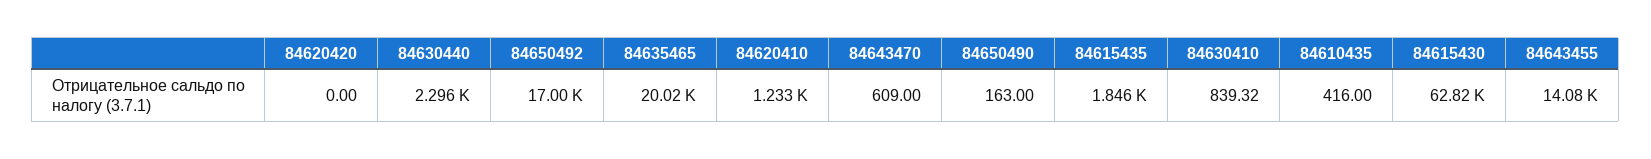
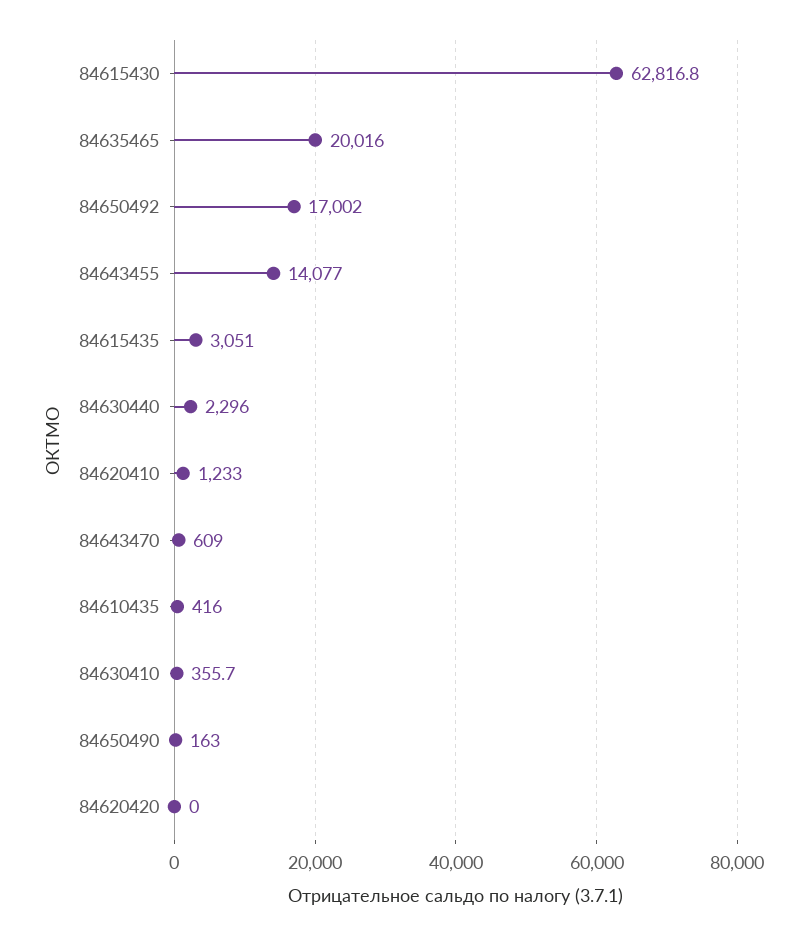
  {
    "84620420": 0,
    "84630440": 2296,
    "84650492": 17002,
    "84635465": 20016,
    "84620410": 1233,
    "84643470": 609,
    "84650490": 163,
-   "84615435": 1846,
+   "84615435": 3051,
-   "84630410": 839.32,
+   "84630410": 355.7,
    "84610435": 416,
    "84615430": 62816.8,
    "84643455": 14077
  }

